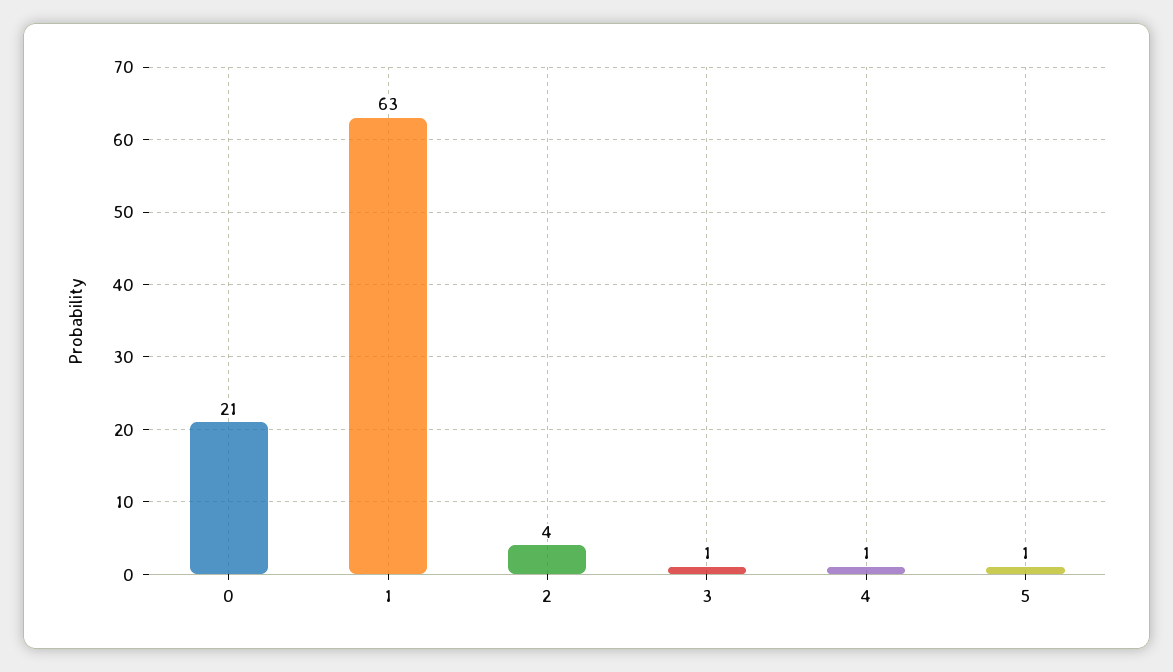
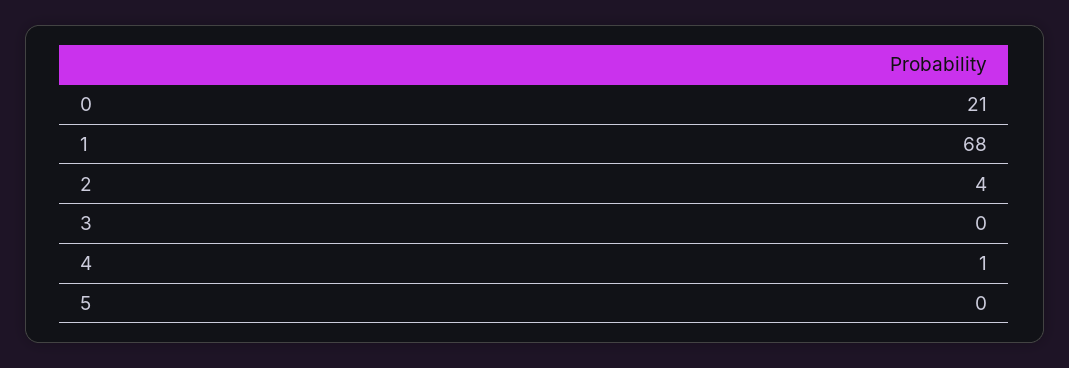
  {
    "0": 21,
-   "1": 63,
+   "1": 68,
    "2": 4,
-   "3": 1,
+   "3": 0,
    "4": 1,
-   "5": 1
+   "5": 0
  }

